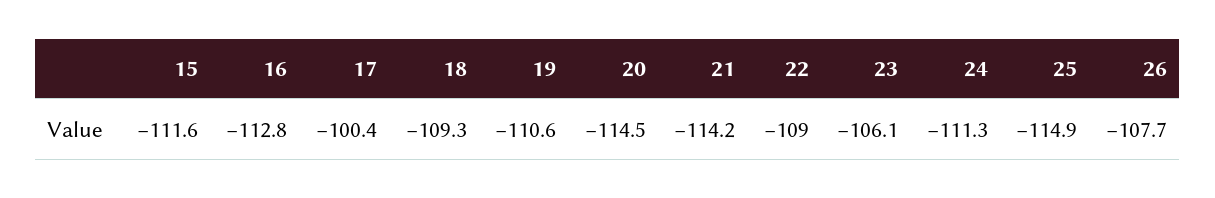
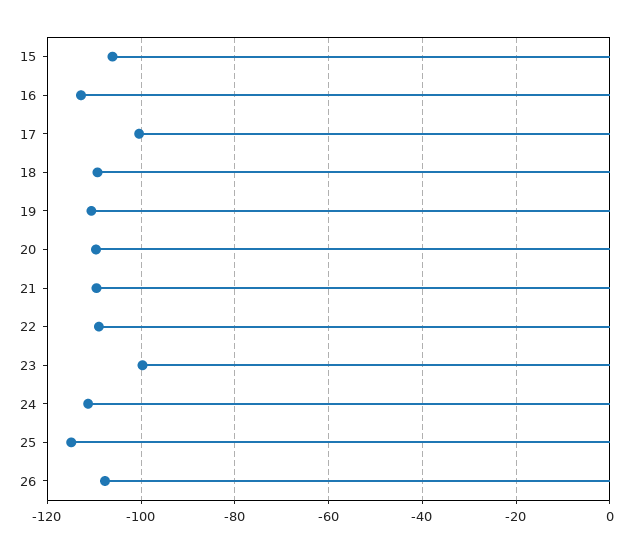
  {
-   "15": -111.6,
+   "15": -106,
    "16": -112.8,
    "17": -100.4,
    "18": -109.3,
    "19": -110.6,
-   "20": -114.5,
+   "20": -110,
-   "21": -114.2,
+   "21": -110,
    "22": -109,
-   "23": -106.1,
+   "23": -100,
    "24": -111.3,
    "25": -114.9,
    "26": -107.7
  }

